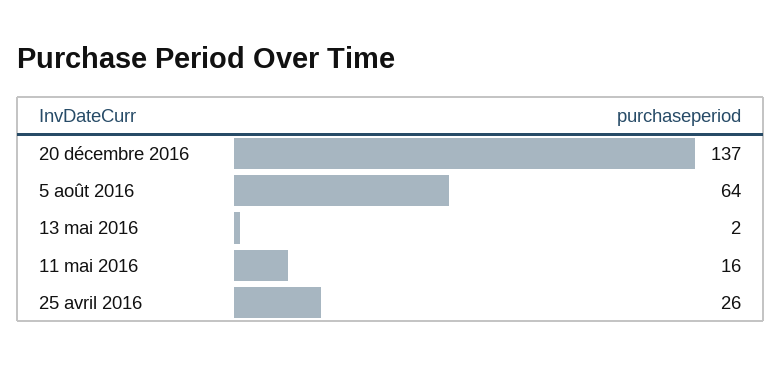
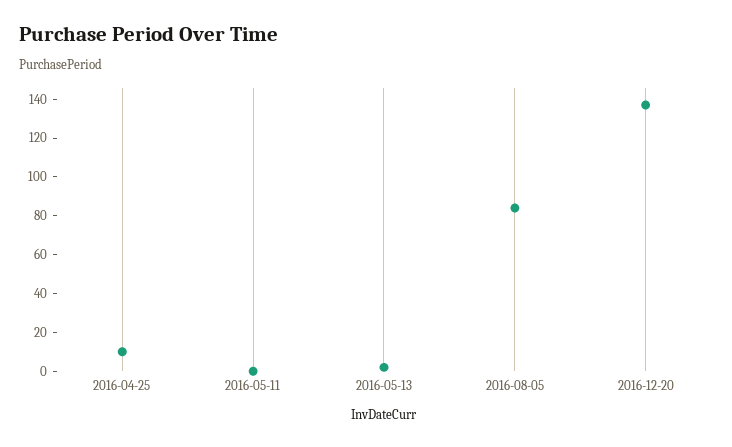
  {
    "20 décembre 2016": 137,
-   "5 août 2016": 64,
+   "5 août 2016": 85,
    "13 mai 2016": 2,
-   "11 mai 2016": 16,
+   "11 mai 2016": 0,
-   "25 avril 2016": 26
+   "25 avril 2016": 10
  }

